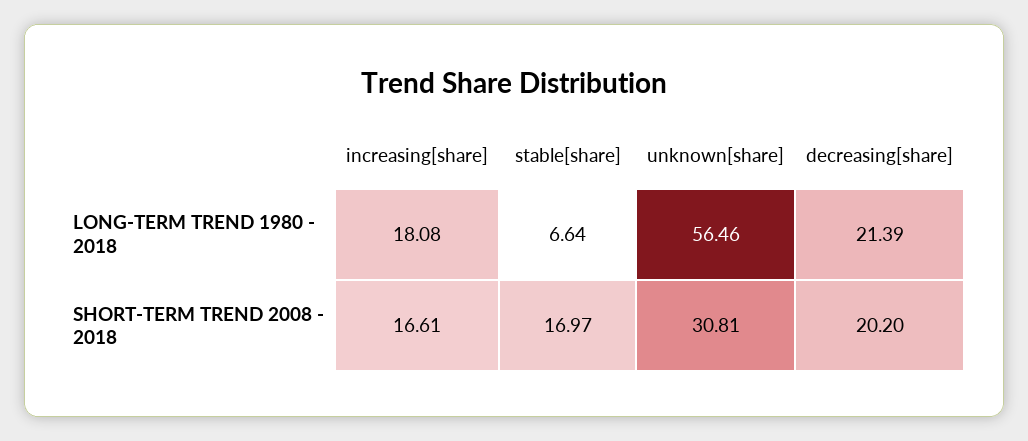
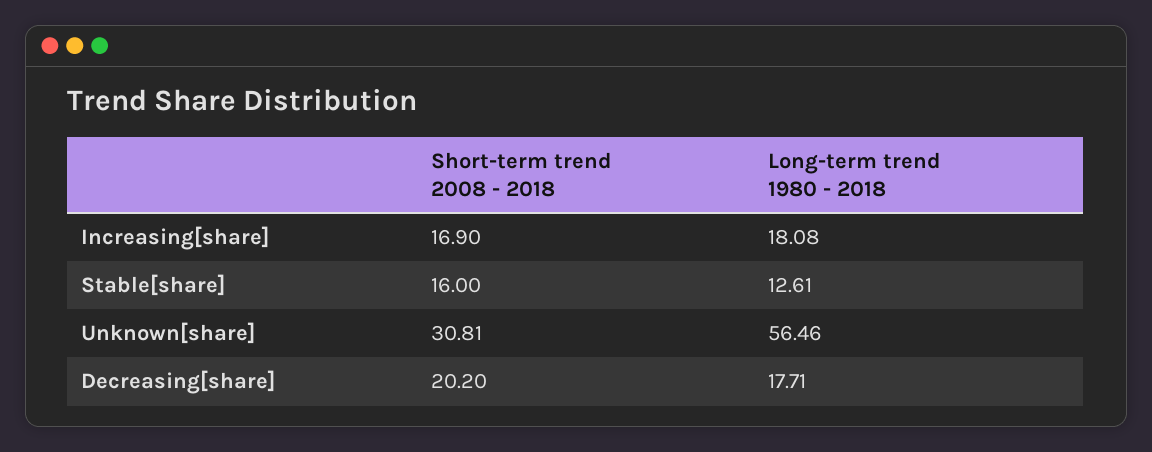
  {
    "increasing[share]": {
      "LONG-TERM TREND 1980 - 2018": 18.08,
-     "SHORT-TERM TREND 2008 - 2018": 16.61
+     "SHORT-TERM TREND 2008 - 2018": 16.9
    },
    "stable[share]": {
-     "LONG-TERM TREND 1980 - 2018": 6.64,
+     "LONG-TERM TREND 1980 - 2018": 12.61,
-     "SHORT-TERM TREND 2008 - 2018": 16.97
+     "SHORT-TERM TREND 2008 - 2018": 16
    },
    "unknown[share]": {
      "LONG-TERM TREND 1980 - 2018": 56.46,
      "SHORT-TERM TREND 2008 - 2018": 30.81
    },
    "decreasing[share]": {
-     "LONG-TERM TREND 1980 - 2018": 21.39,
+     "LONG-TERM TREND 1980 - 2018": 17.71,
      "SHORT-TERM TREND 2008 - 2018": 20.2
    }
  }

